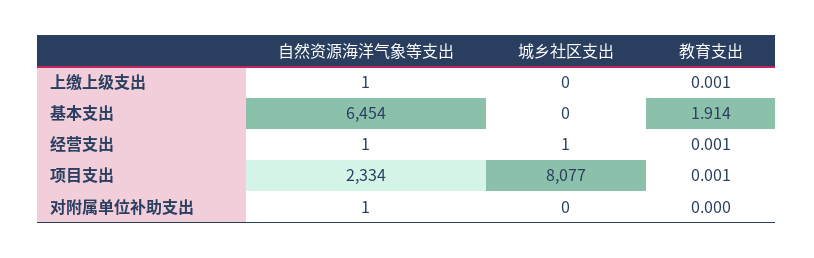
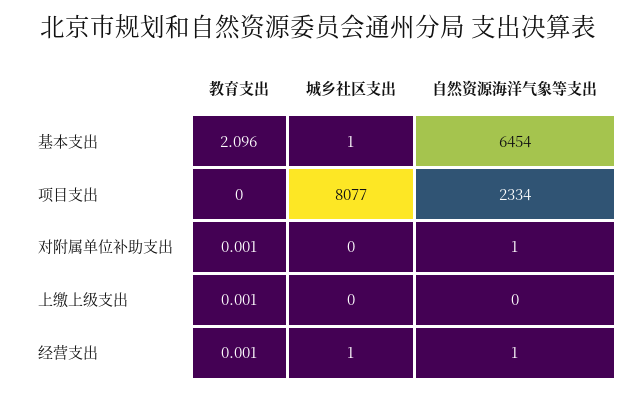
  {
    "自然资源海洋气象等支出": {
-     "上缴上级支出": 1,
+     "上缴上级支出": 0,
      "基本支出": 6454,
      "经营支出": 1,
      "项目支出": 2334,
      "对附属单位补助支出": 1
    },
    "城乡社区支出": {
      "上缴上级支出": 0,
-     "基本支出": 0,
+     "基本支出": 1,
      "经营支出": 1,
      "项目支出": 8077,
      "对附属单位补助支出": 0
    },
    "教育支出": {
      "上缴上级支出": 0.001,
-     "基本支出": 1.914,
+     "基本支出": 2.096,
      "经营支出": 0.001,
-     "项目支出": 0.001,
+     "项目支出": 0,
-     "对附属单位补助支出": 0
+     "对附属单位补助支出": 0.001
    }
  }

